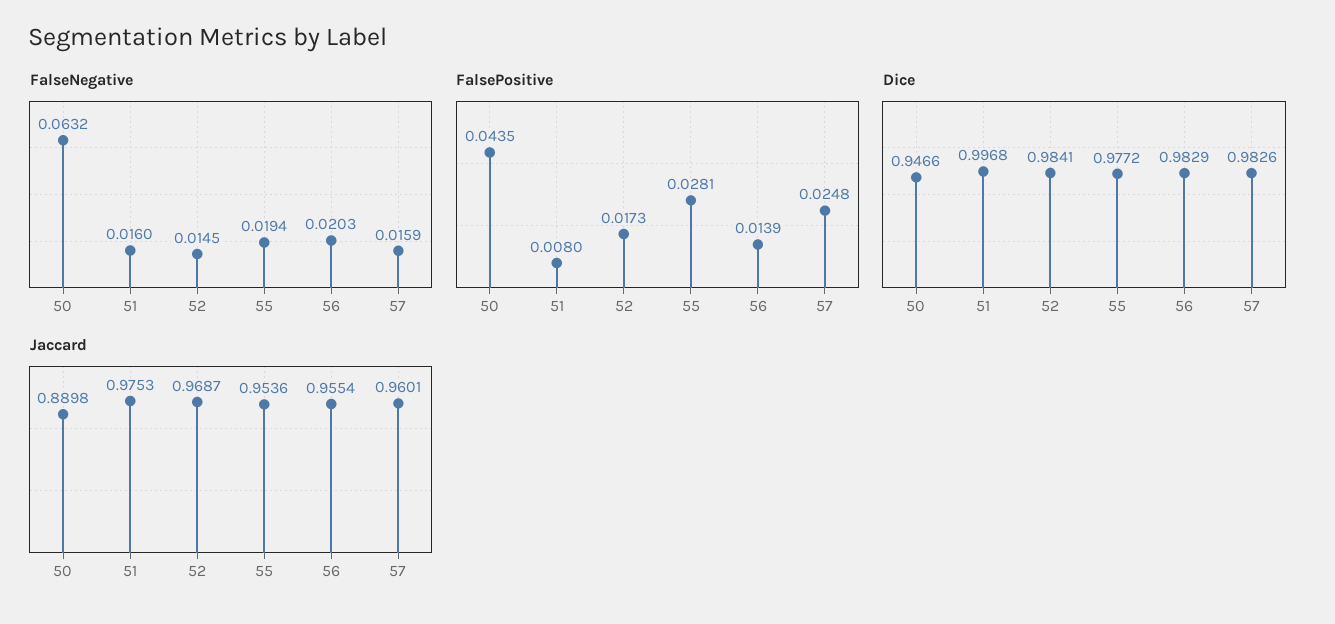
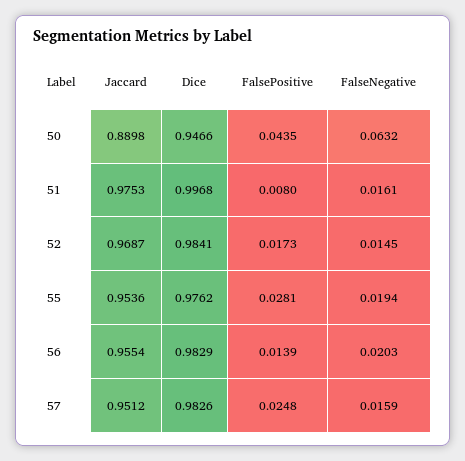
  {
    "FalseNegative": {
      "50": 0.0632,
-     "51": 0.016,
+     "51": 0.0161,
      "52": 0.0145,
      "55": 0.0194,
      "56": 0.0203,
      "57": 0.0159
    },
    "FalsePositive": {
      "50": 0.0435,
      "51": 0.008,
      "52": 0.0173,
      "55": 0.0281,
      "56": 0.0139,
      "57": 0.0248
    },
    "Dice": {
      "50": 0.9466,
      "51": 0.9968,
      "52": 0.9841,
-     "55": 0.9772,
+     "55": 0.9762,
      "56": 0.9829,
      "57": 0.9826
    },
    "Jaccard": {
      "50": 0.8898,
      "51": 0.9753,
      "52": 0.9687,
      "55": 0.9536,
      "56": 0.9554,
-     "57": 0.9601
+     "57": 0.9512
    }
  }

